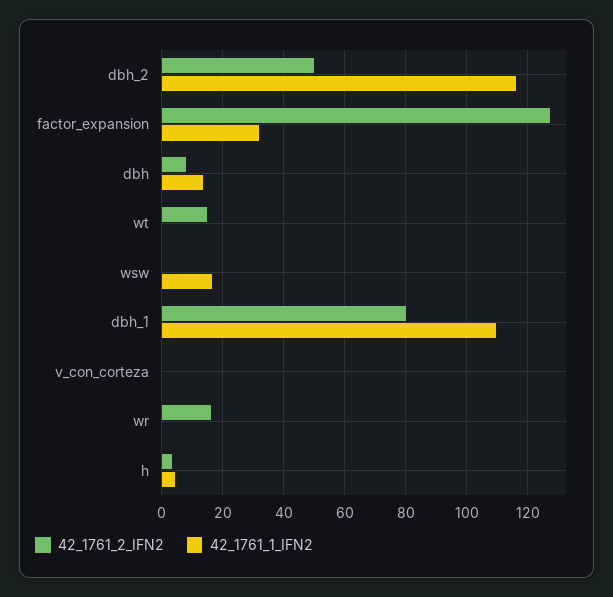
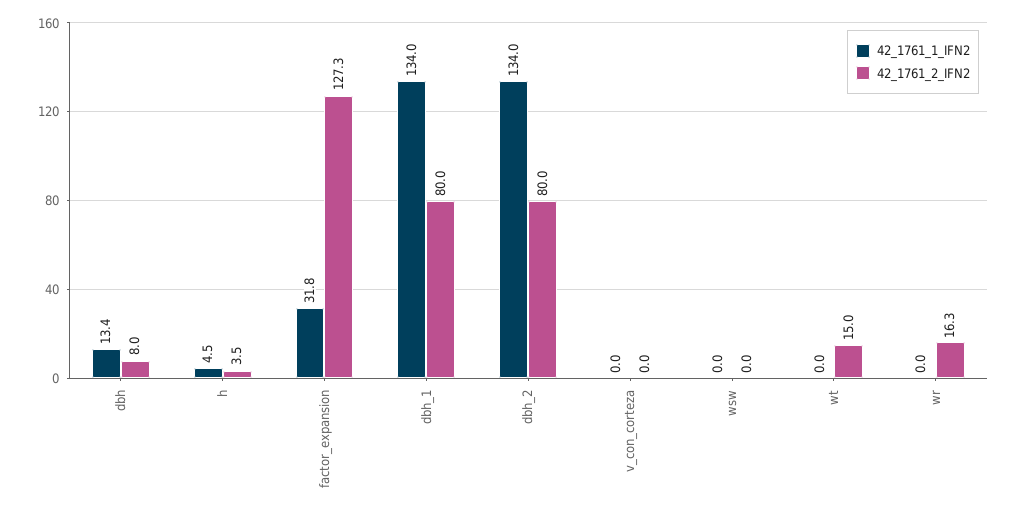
  {
    "42_1761_2_IFN2": {
-     "dbh_2": 50,
+     "dbh_2": 80,
      "factor_expansion": 127.3,
      "dbh": 8,
      "wt": 15,
      "wsw": 0,
      "dbh_1": 80,
      "v_con_corteza": 0,
      "wr": 16.3,
      "h": 3.5
    },
    "42_1761_1_IFN2": {
-     "dbh_2": 116,
+     "dbh_2": 134,
      "factor_expansion": 31.8,
      "dbh": 13.4,
      "wt": 0,
-     "wsw": 16,
+     "wsw": 0,
-     "dbh_1": 110,
+     "dbh_1": 134,
      "v_con_corteza": 0,
      "wr": 0,
      "h": 4.5
    }
  }

